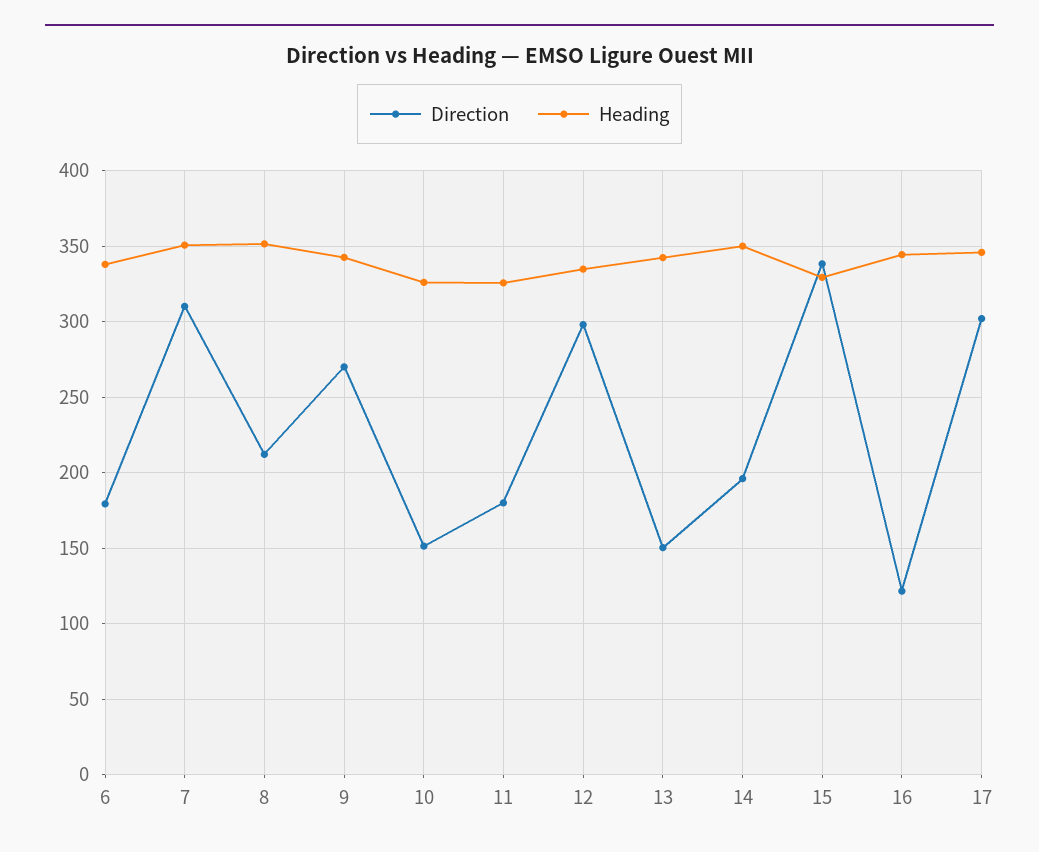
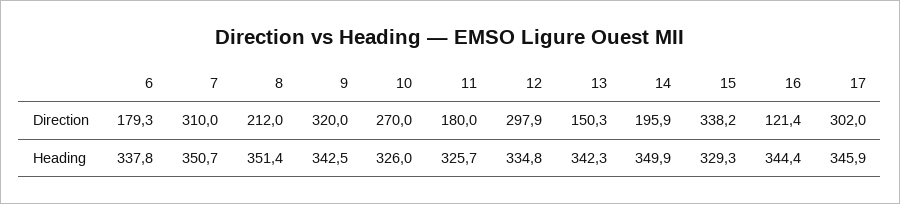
  {
    "Direction": {
      "6": 179.3,
      "7": 310,
      "8": 212,
-     "9": 270,
+     "9": 320,
-     "10": 150,
+     "10": 270,
      "11": 180,
      "12": 297.9,
      "13": 150.3,
      "14": 195.9,
      "15": 338.2,
      "16": 121.4,
      "17": 302
    },
    "Heading": {
      "6": 337.8,
      "7": 350.7,
      "8": 351.4,
      "9": 342.5,
      "10": 326,
      "11": 325.7,
      "12": 334.8,
      "13": 342.3,
      "14": 349.9,
      "15": 329.3,
      "16": 344.4,
      "17": 345.9
    }
  }

